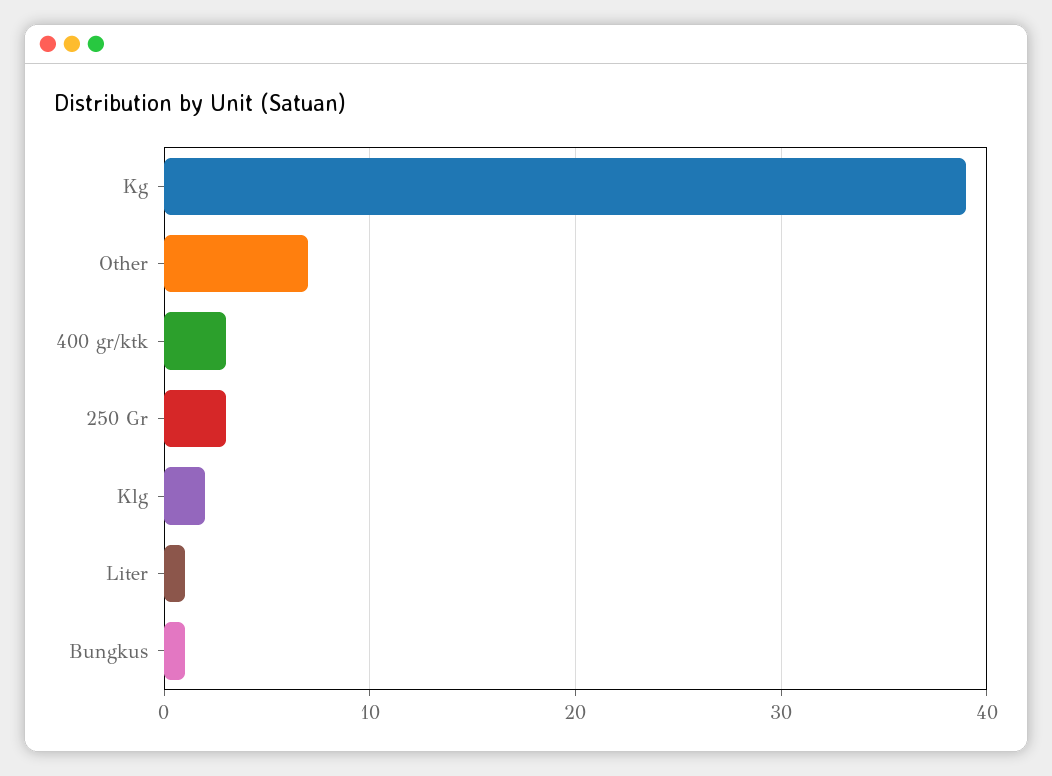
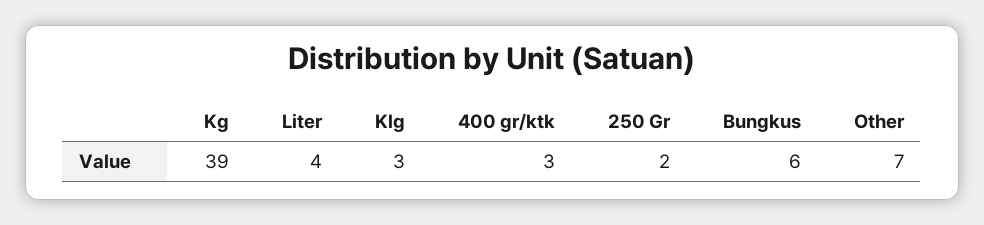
  {
    "Kg": 39,
    "Other": 7,
    "400 gr/ktk": 3,
-   "250 Gr": 3,
+   "250 Gr": 2,
-   "Klg": 2,
+   "Klg": 3,
-   "Liter": 1,
+   "Liter": 4,
-   "Bungkus": 1
+   "Bungkus": 6
  }

